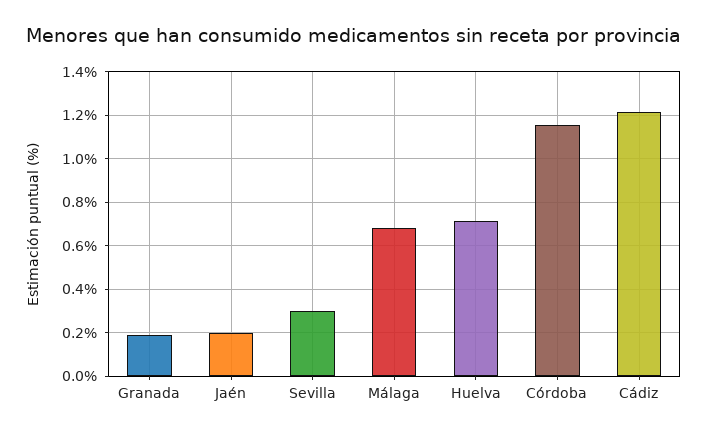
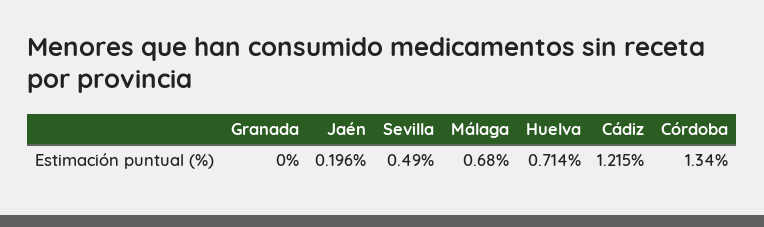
  {
-   "Granada": 0.2,
+   "Granada": 0,
    "Jaén": 0.196,
-   "Sevilla": 0.3,
+   "Sevilla": 0.49,
    "Málaga": 0.68,
    "Huelva": 0.714,
-   "Córdoba": 1.15,
+   "Córdoba": 1.34,
    "Cádiz": 1.215
  }

